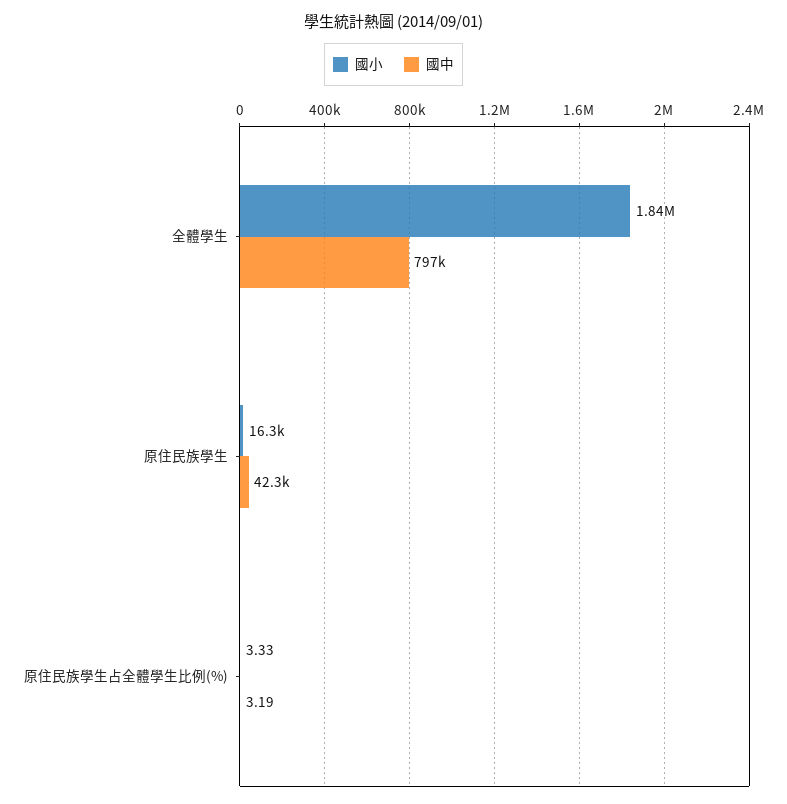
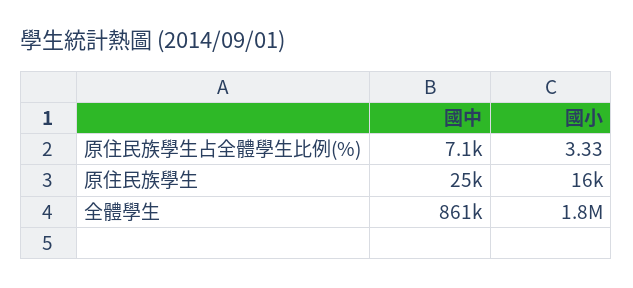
  {
    "國小": {
      "全體學生": 1840000,
      "原住民族學生": 16300,
      "原住民族學生占全體學生比例(%)": 3.33
    },
    "國中": {
-     "全體學生": 797000,
+     "全體學生": 861000,
-     "原住民族學生": 42300,
+     "原住民族學生": 25000,
-     "原住民族學生占全體學生比例(%)": 3.19
+     "原住民族學生占全體學生比例(%)": 7100
    }
  }

